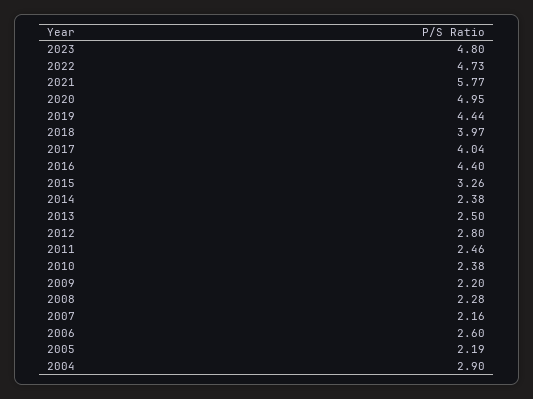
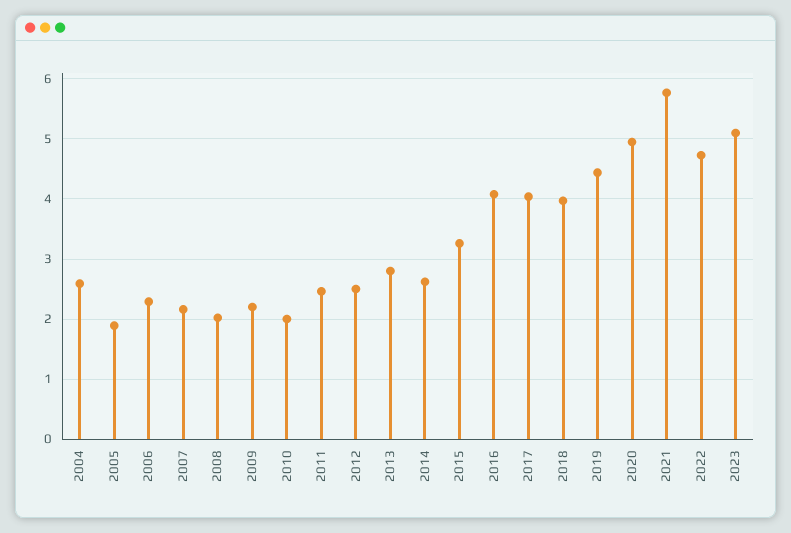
  {
-   "2023": 4.8,
+   "2023": 5.1,
    "2022": 4.73,
    "2021": 5.77,
    "2020": 4.95,
    "2019": 4.44,
    "2018": 3.97,
    "2017": 4.04,
-   "2016": 4.4,
+   "2016": 4.1,
    "2015": 3.26,
-   "2014": 2.38,
+   "2014": 2.6,
-   "2013": 2.5,
+   "2013": 2.8,
-   "2012": 2.8,
+   "2012": 2.5,
    "2011": 2.46,
-   "2010": 2.38,
+   "2010": 2,
    "2009": 2.2,
-   "2008": 2.28,
+   "2008": 2,
    "2007": 2.16,
-   "2006": 2.6,
+   "2006": 2.3,
-   "2005": 2.19,
+   "2005": 1.9,
-   "2004": 2.9
+   "2004": 2.6
  }

